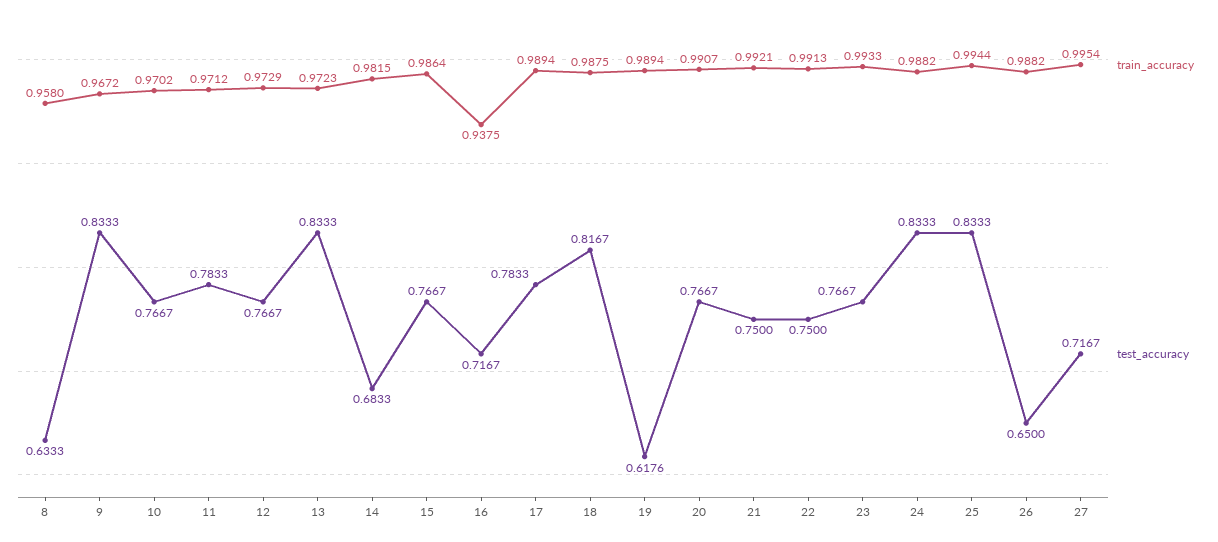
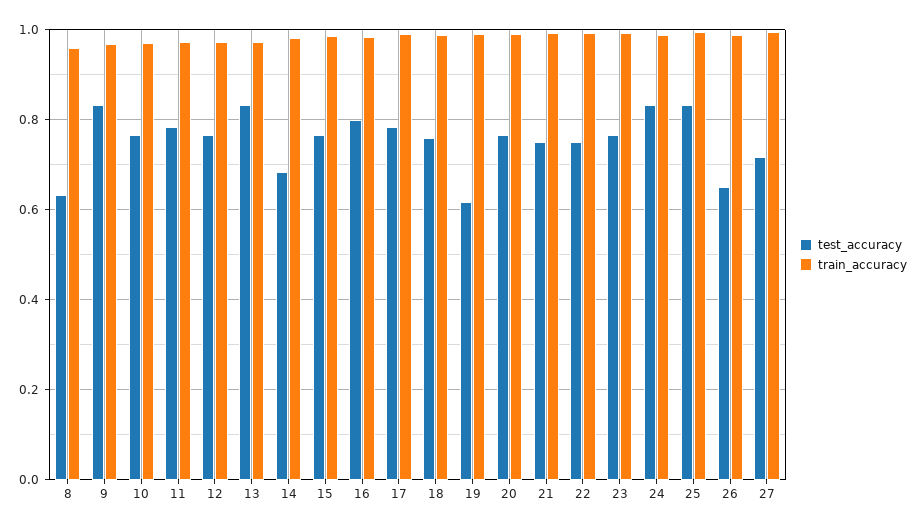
  {
    "train_accuracy": {
      "8": 0.958,
      "9": 0.9672,
      "10": 0.9702,
      "11": 0.9712,
      "12": 0.9729,
      "13": 0.9723,
      "14": 0.9815,
      "15": 0.9864,
-     "16": 0.9375,
+     "16": 0.98,
      "17": 0.9894,
      "18": 0.9875,
      "19": 0.9894,
      "20": 0.9907,
      "21": 0.9921,
      "22": 0.9913,
      "23": 0.9933,
      "24": 0.9882,
      "25": 0.9944,
      "26": 0.9882,
      "27": 0.9954
    },
    "test_accuracy": {
      "8": 0.6333,
      "9": 0.8333,
      "10": 0.7667,
      "11": 0.7833,
      "12": 0.7667,
      "13": 0.8333,
      "14": 0.6833,
      "15": 0.7667,
-     "16": 0.7167,
+     "16": 0.8,
      "17": 0.7833,
-     "18": 0.8167,
+     "18": 0.76,
      "19": 0.6176,
      "20": 0.7667,
      "21": 0.75,
      "22": 0.75,
      "23": 0.7667,
      "24": 0.8333,
      "25": 0.8333,
      "26": 0.65,
      "27": 0.7167
    }
  }

